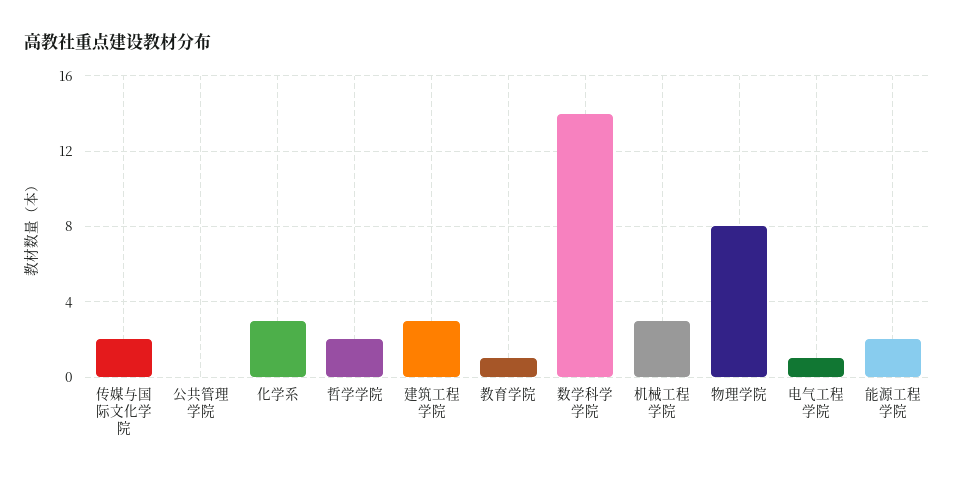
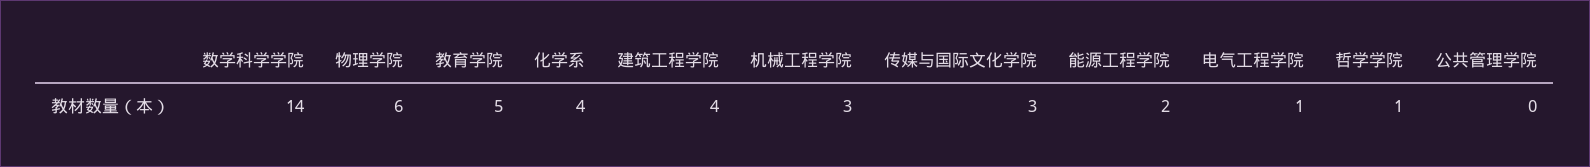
  {
-   "传媒与国际文化学院": 2,
+   "传媒与国际文化学院": 3,
    "公共管理学院": 0,
-   "化学系": 3,
+   "化学系": 4,
-   "哲学学院": 2,
+   "哲学学院": 1,
-   "建筑工程学院": 3,
+   "建筑工程学院": 4,
-   "教育学院": 1,
+   "教育学院": 5,
    "数学科学学院": 14,
    "机械工程学院": 3,
-   "物理学院": 8,
+   "物理学院": 6,
    "电气工程学院": 1,
    "能源工程学院": 2
  }

